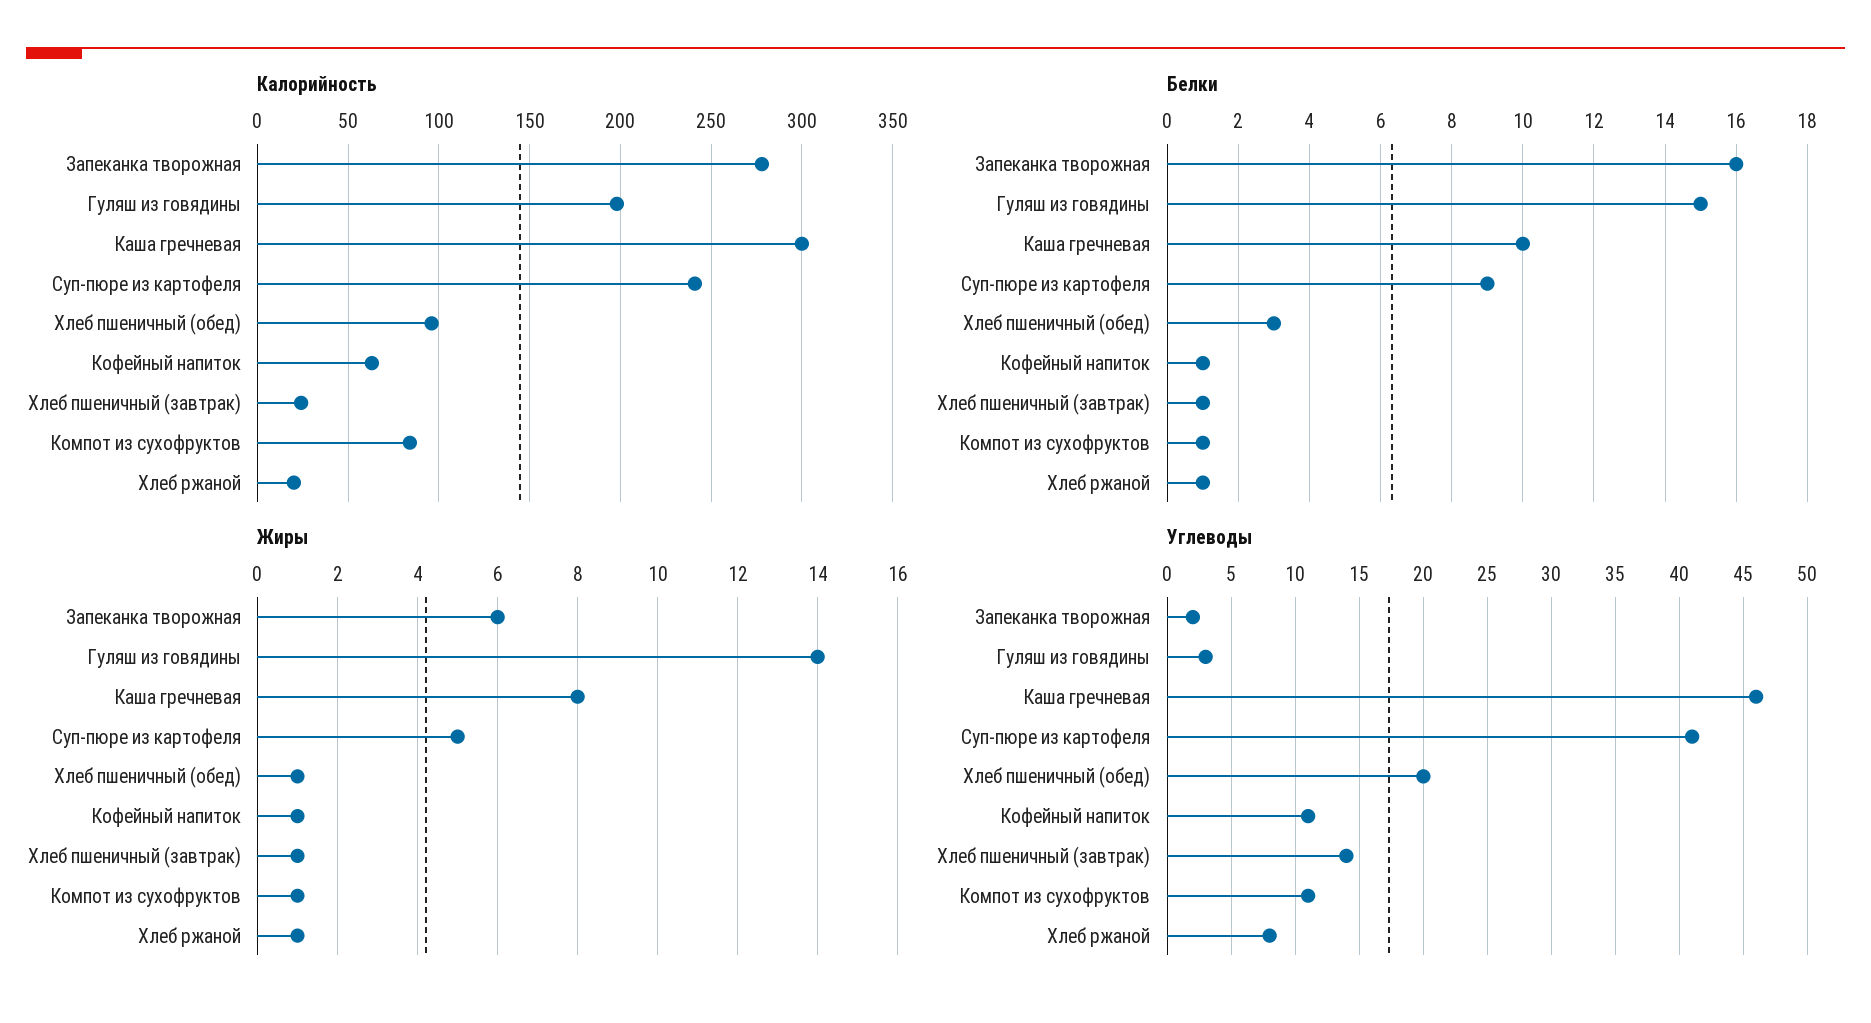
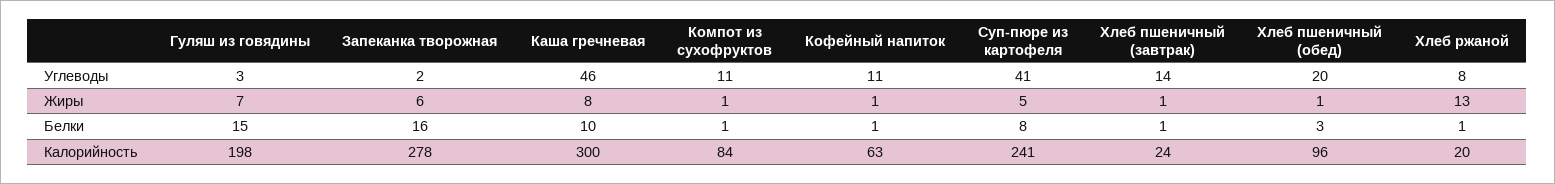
  {
    "Калорийность": {
      "Запеканка творожная": 278,
      "Гуляш из говядины": 198,
      "Каша гречневая": 300,
      "Суп-пюре из картофеля": 241,
      "Хлеб пшеничный (обед)": 96,
      "Кофейный напиток": 63,
      "Хлеб пшеничный (завтрак)": 24,
      "Компот из сухофруктов": 84,
      "Хлеб ржаной": 20
    },
    "Белки": {
      "Запеканка творожная": 16,
      "Гуляш из говядины": 15,
      "Каша гречневая": 10,
-     "Суп-пюре из картофеля": 9,
+     "Суп-пюре из картофеля": 8,
      "Хлеб пшеничный (обед)": 3,
      "Кофейный напиток": 1,
      "Хлеб пшеничный (завтрак)": 1,
      "Компот из сухофруктов": 1,
      "Хлеб ржаной": 1
    },
    "Жиры": {
      "Запеканка творожная": 6,
-     "Гуляш из говядины": 14,
+     "Гуляш из говядины": 7,
      "Каша гречневая": 8,
      "Суп-пюре из картофеля": 5,
      "Хлеб пшеничный (обед)": 1,
      "Кофейный напиток": 1,
      "Хлеб пшеничный (завтрак)": 1,
      "Компот из сухофруктов": 1,
-     "Хлеб ржаной": 1
+     "Хлеб ржаной": 13
    },
    "Углеводы": {
      "Запеканка творожная": 2,
      "Гуляш из говядины": 3,
      "Каша гречневая": 46,
      "Суп-пюре из картофеля": 41,
      "Хлеб пшеничный (обед)": 20,
      "Кофейный напиток": 11,
      "Хлеб пшеничный (завтрак)": 14,
      "Компот из сухофруктов": 11,
      "Хлеб ржаной": 8
    }
  }

